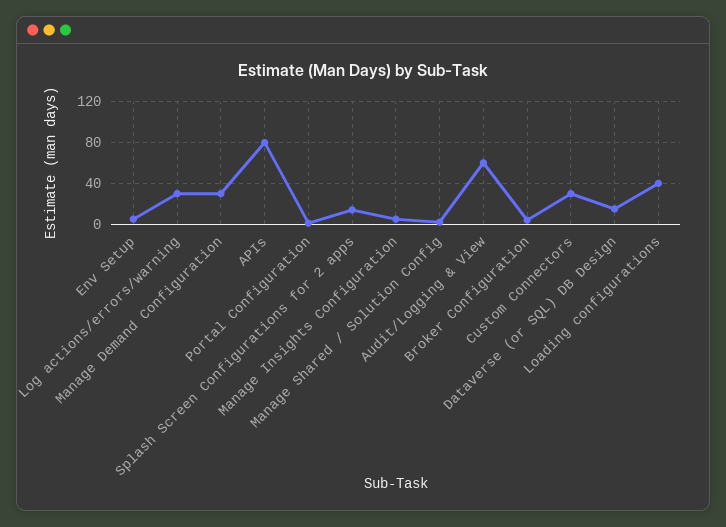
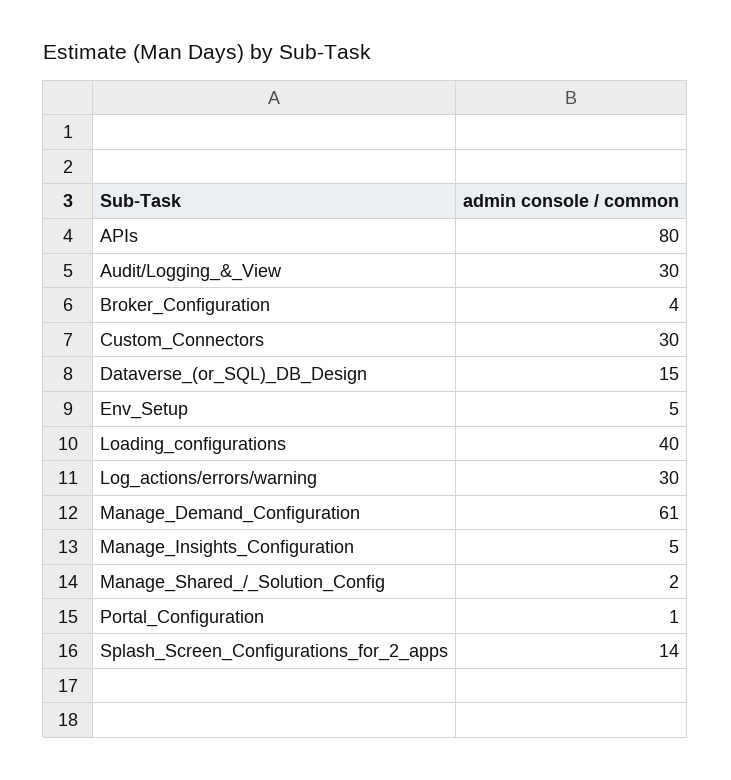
  {
    "Env Setup": 5,
    "Log actions/errors/warning": 30,
-   "Manage Demand Configuration": 30,
+   "Manage Demand Configuration": 61,
    "APIs": 80,
    "Portal Configuration": 1,
    "Splash Screen Configurations for 2 apps": 14,
    "Manage Insights Configuration": 5,
    "Manage Shared / Solution Config": 2,
-   "Audit/Logging & View": 60,
+   "Audit/Logging & View": 30,
    "Broker Configuration": 4,
    "Custom Connectors": 30,
    "Dataverse (or SQL) DB Design": 15,
    "Loading configurations": 40
  }

